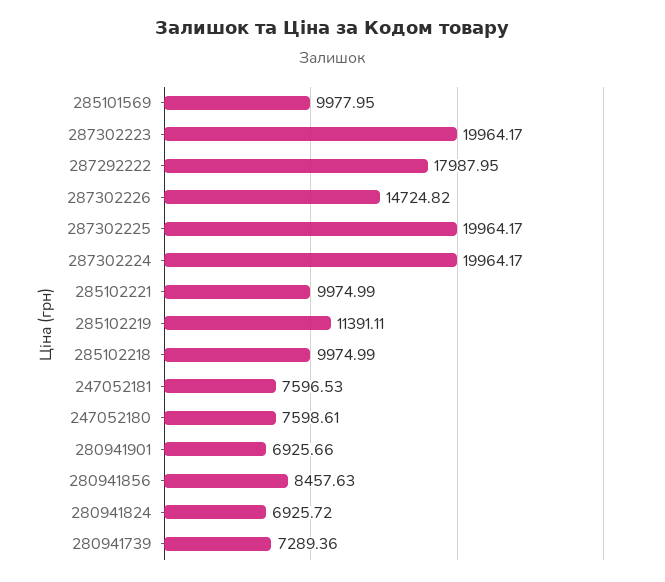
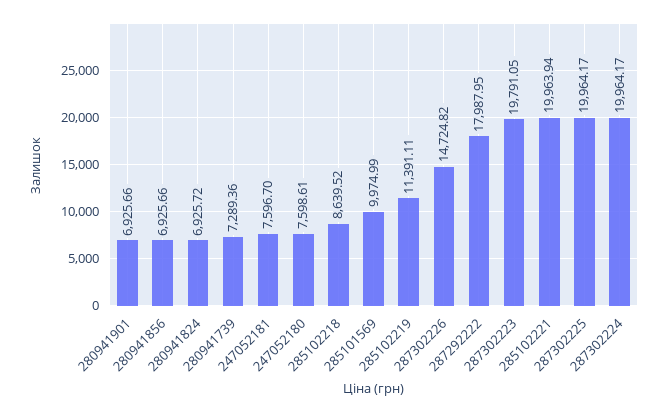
  {
-   "285101569": 9977.95,
+   "285101569": 9974.99,
-   "287302223": 19964.17,
+   "287302223": 19791.05,
    "287292222": 17987.95,
    "287302226": 14724.82,
    "287302225": 19964.17,
    "287302224": 19964.17,
-   "285102221": 9974.99,
+   "285102221": 19963.94,
    "285102219": 11391.11,
-   "285102218": 9974.99,
+   "285102218": 8639.52,
-   "247052181": 7596.53,
+   "247052181": 7596.7,
    "247052180": 7598.61,
    "280941901": 6925.66,
-   "280941856": 8457.63,
+   "280941856": 6925.66,
    "280941824": 6925.72,
    "280941739": 7289.36
  }

